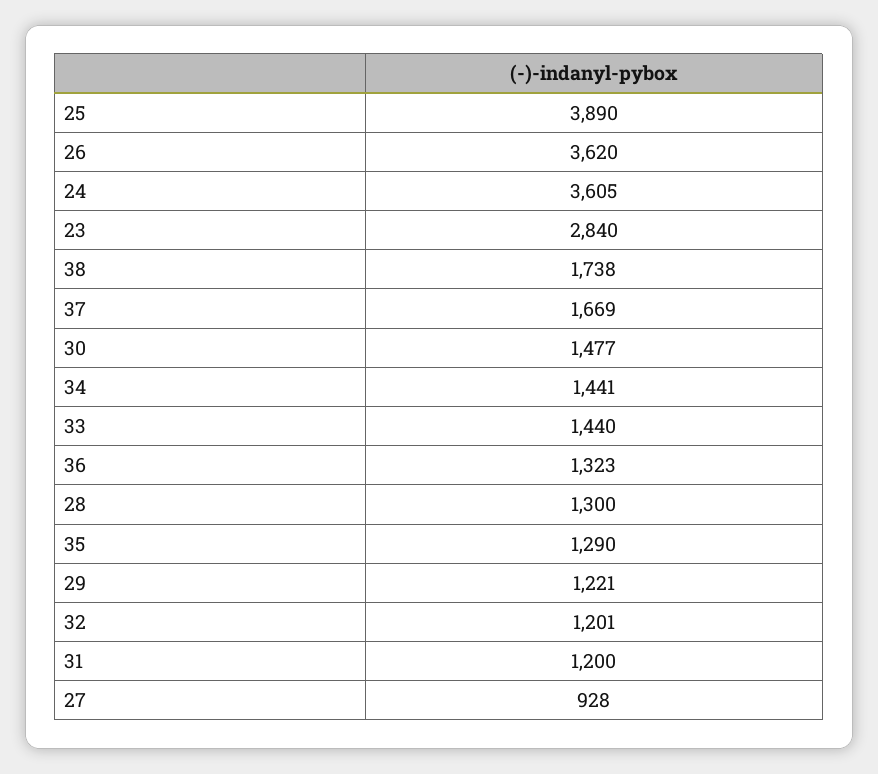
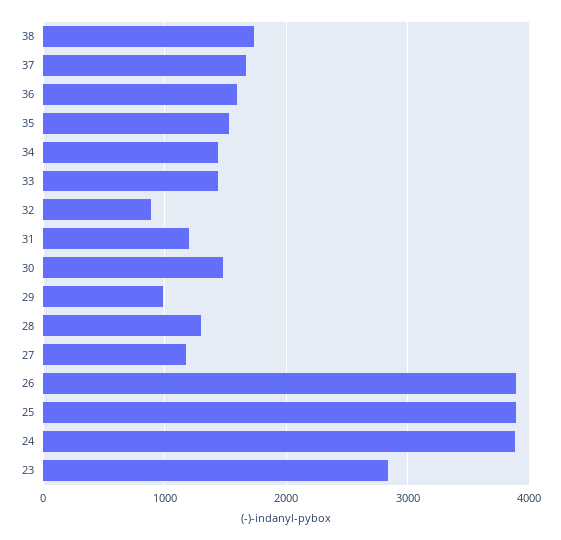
  {
    "25": 3890,
-   "26": 3620,
+   "26": 3900,
-   "24": 3605,
+   "24": 3900,
    "23": 2840,
    "38": 1738,
    "37": 1669,
    "30": 1477,
    "34": 1441,
    "33": 1440,
-   "36": 1323,
+   "36": 1600,
    "28": 1300,
-   "35": 1290,
+   "35": 1500,
-   "29": 1221,
+   "29": 1000,
-   "32": 1201,
+   "32": 900,
    "31": 1200,
-   "27": 928
+   "27": 1200
  }

